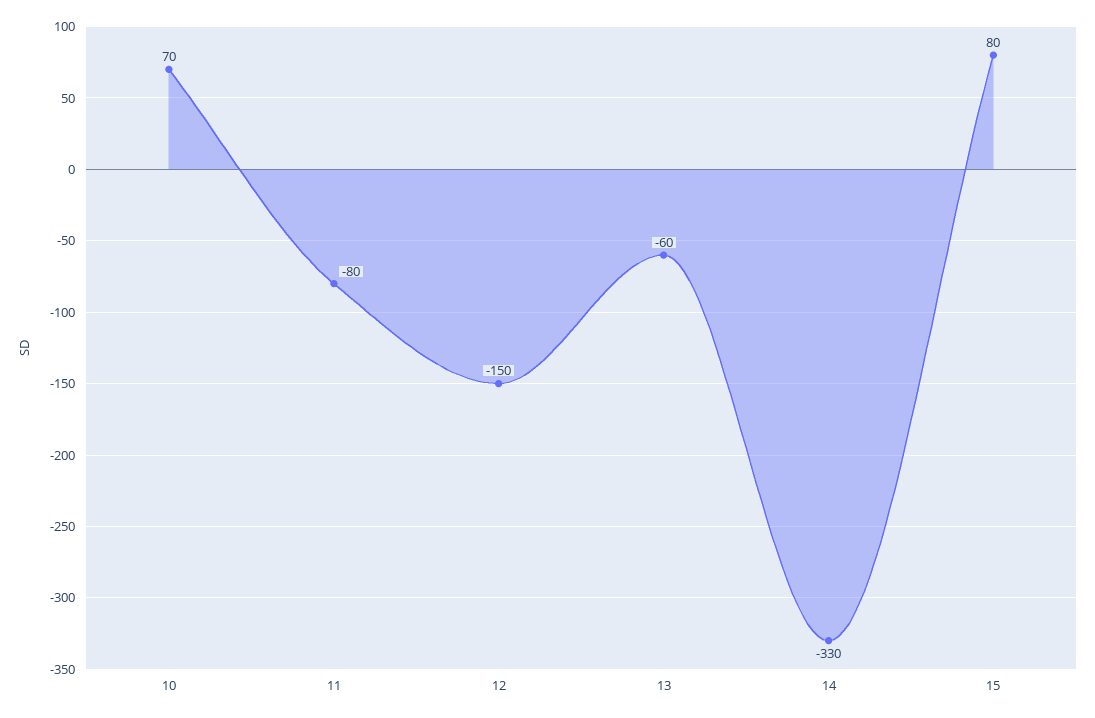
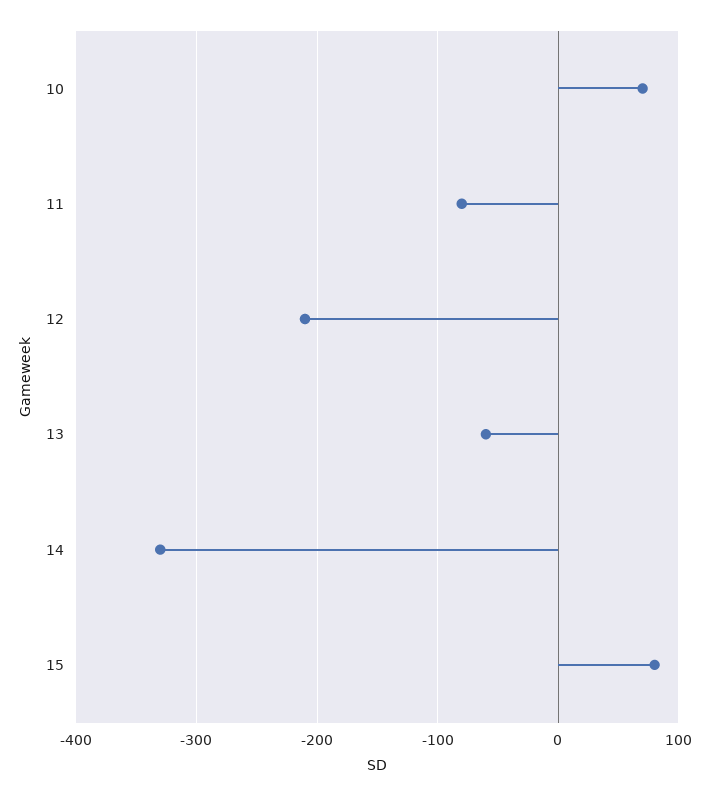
  {
    "10": 70,
    "11": -80,
-   "12": -150,
+   "12": -210,
    "13": -60,
    "14": -330,
    "15": 80
  }

